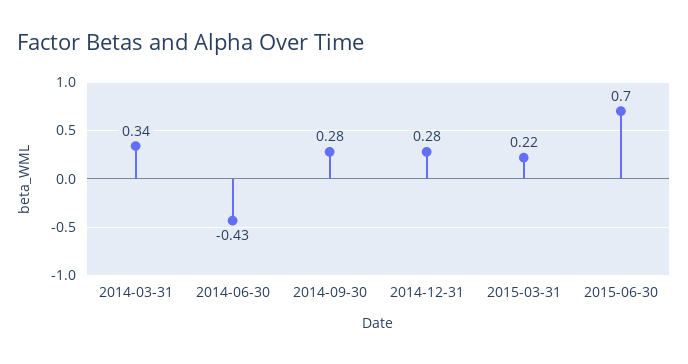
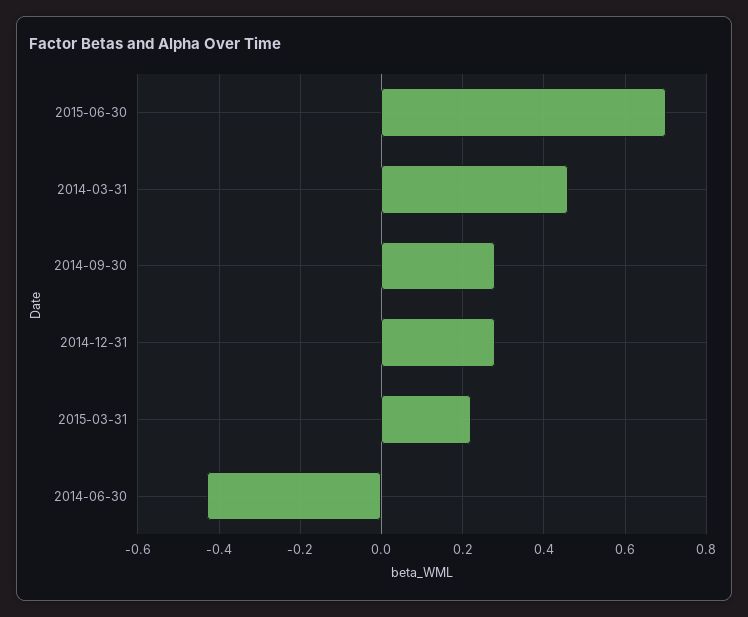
  {
-   "2014-03-31": 0.34,
+   "2014-03-31": 0.45,
    "2014-06-30": -0.43,
    "2014-09-30": 0.28,
    "2014-12-31": 0.28,
    "2015-03-31": 0.22,
    "2015-06-30": 0.7
  }

